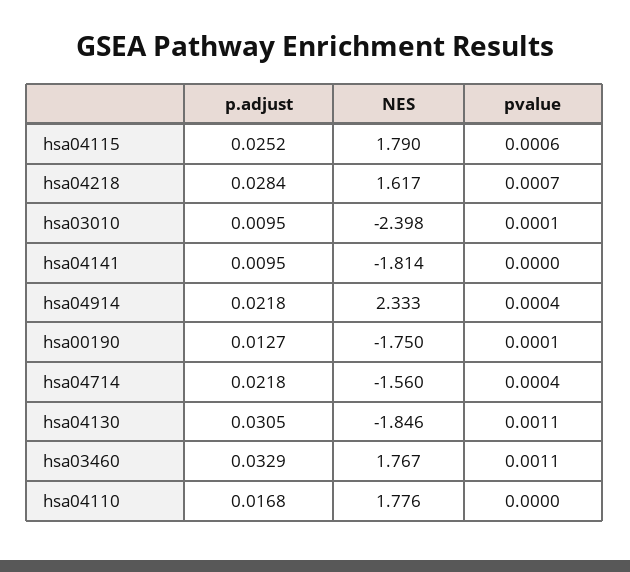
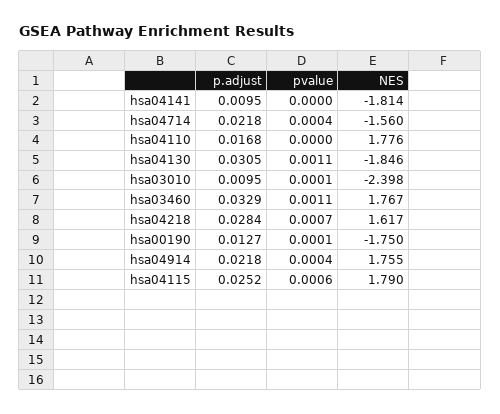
  {
    "p.adjust": {
      "hsa04115": 0.0252,
      "hsa04218": 0.0284,
      "hsa03010": 0.0095,
      "hsa04141": 0.0095,
      "hsa04914": 0.0218,
      "hsa00190": 0.0127,
      "hsa04714": 0.0218,
      "hsa04130": 0.0305,
      "hsa03460": 0.0329,
      "hsa04110": 0.0168
    },
    "NES": {
      "hsa04115": 1.79,
      "hsa04218": 1.617,
      "hsa03010": -2.398,
      "hsa04141": -1.814,
-     "hsa04914": 2.333,
+     "hsa04914": 1.755,
      "hsa00190": -1.75,
      "hsa04714": -1.56,
      "hsa04130": -1.846,
      "hsa03460": 1.767,
      "hsa04110": 1.776
    },
    "pvalue": {
      "hsa04115": 0.0006,
      "hsa04218": 0.0007,
      "hsa03010": 0.0001,
      "hsa04141": 0,
      "hsa04914": 0.0004,
      "hsa00190": 0.0001,
      "hsa04714": 0.0004,
      "hsa04130": 0.0011,
      "hsa03460": 0.0011,
      "hsa04110": 0
    }
  }

